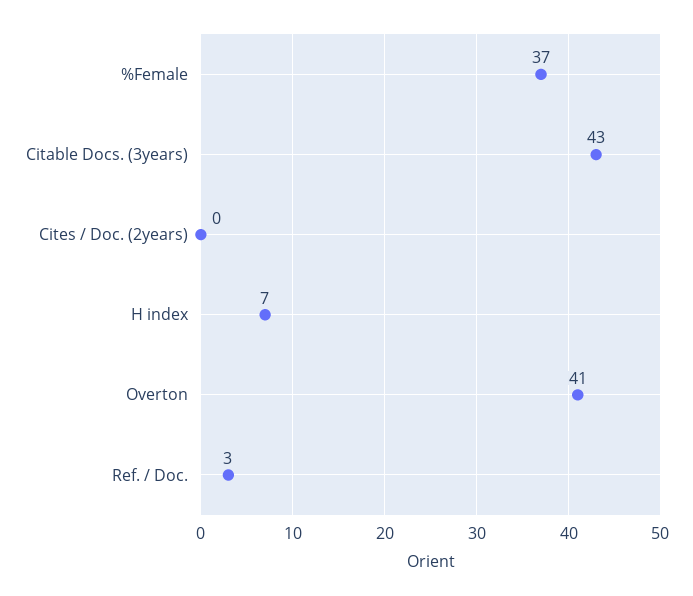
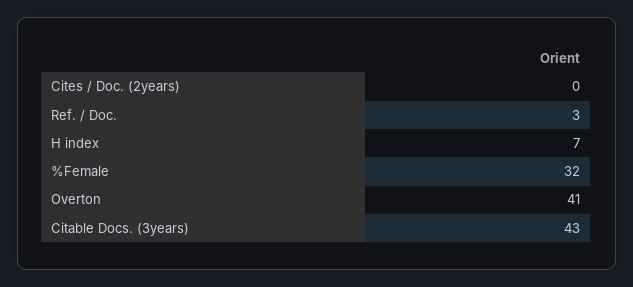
  {
-   "%Female": 37,
+   "%Female": 32,
    "Citable Docs. (3years)": 43,
    "Cites / Doc. (2years)": 0,
    "H index": 7,
    "Overton": 41,
    "Ref. / Doc.": 3
  }

